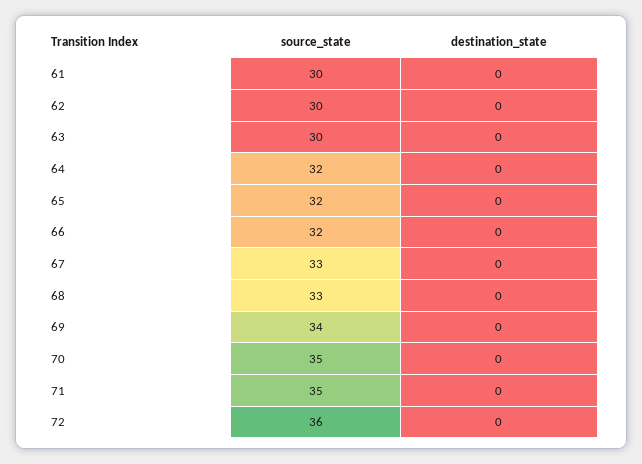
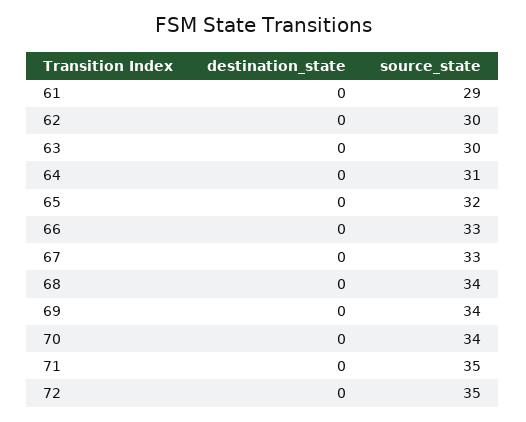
  {
    "source_state": {
-     "61": 30,
+     "61": 29,
      "62": 30,
      "63": 30,
-     "64": 32,
+     "64": 31,
      "65": 32,
-     "66": 32,
+     "66": 33,
      "67": 33,
-     "68": 33,
+     "68": 34,
      "69": 34,
-     "70": 35,
+     "70": 34,
      "71": 35,
-     "72": 36
+     "72": 35
    },
    "destination_state": {
      "61": 0,
      "62": 0,
      "63": 0,
      "64": 0,
      "65": 0,
      "66": 0,
      "67": 0,
      "68": 0,
      "69": 0,
      "70": 0,
      "71": 0,
      "72": 0
    }
  }

